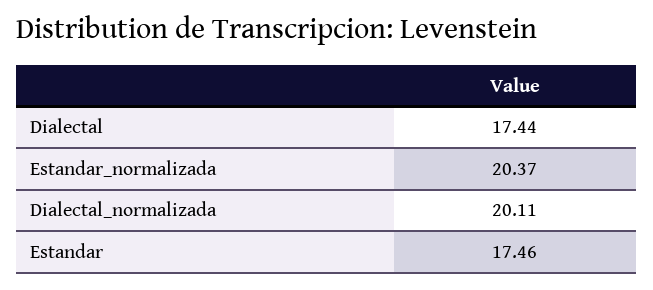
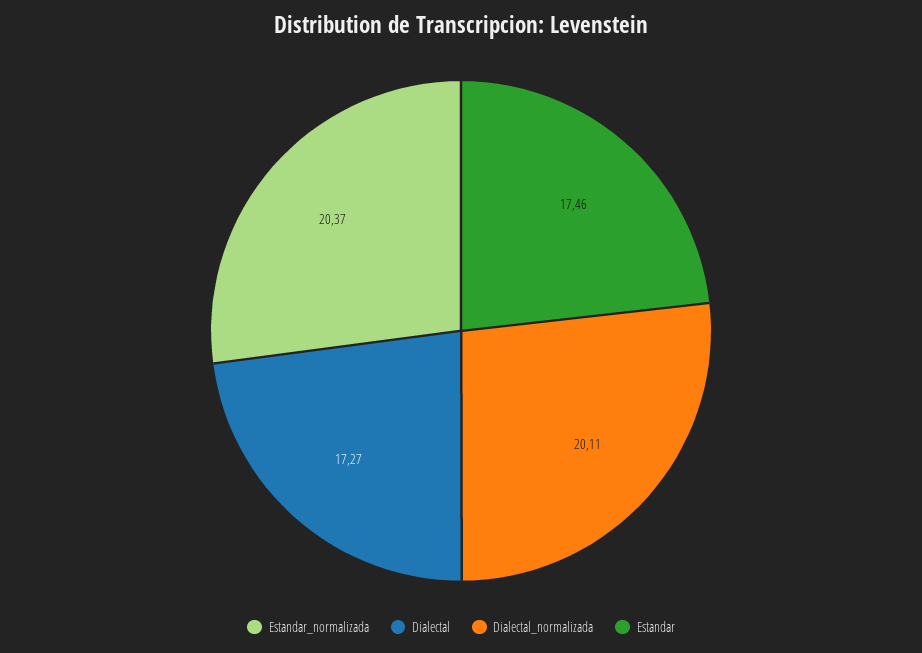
  {
-   "Dialectal": 17.44,
+   "Dialectal": 17.27,
    "Estandar_normalizada": 20.37,
    "Dialectal_normalizada": 20.11,
    "Estandar": 17.46
  }

